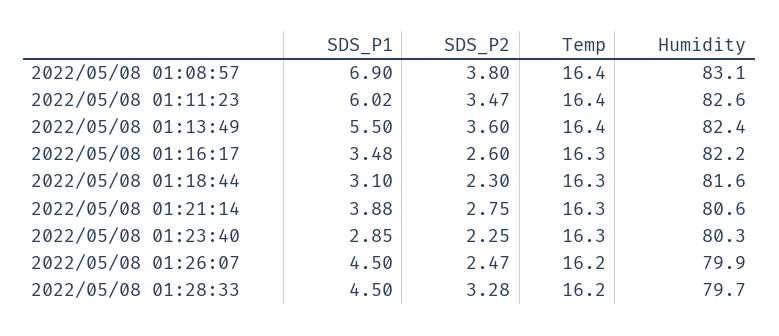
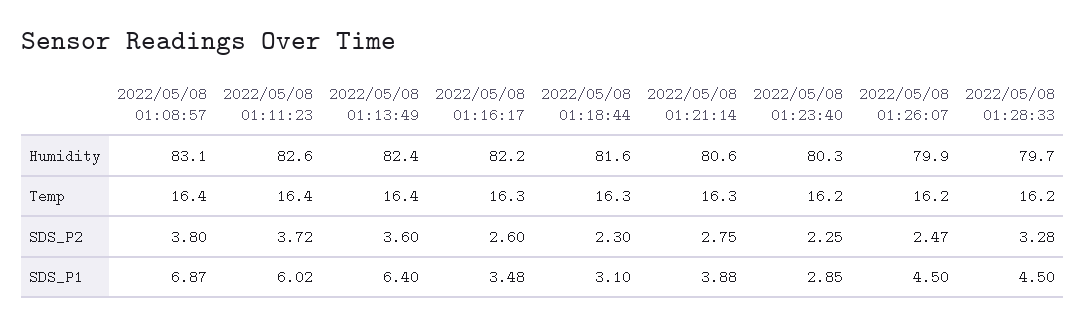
  {
    "SDS_P1": {
-     "2022/05/08 01:08:57": 6.9,
+     "2022/05/08 01:08:57": 6.87,
      "2022/05/08 01:11:23": 6.02,
-     "2022/05/08 01:13:49": 5.5,
+     "2022/05/08 01:13:49": 6.4,
      "2022/05/08 01:16:17": 3.48,
      "2022/05/08 01:18:44": 3.1,
      "2022/05/08 01:21:14": 3.88,
      "2022/05/08 01:23:40": 2.85,
      "2022/05/08 01:26:07": 4.5,
      "2022/05/08 01:28:33": 4.5
    },
    "SDS_P2": {
      "2022/05/08 01:08:57": 3.8,
-     "2022/05/08 01:11:23": 3.47,
+     "2022/05/08 01:11:23": 3.72,
      "2022/05/08 01:13:49": 3.6,
      "2022/05/08 01:16:17": 2.6,
      "2022/05/08 01:18:44": 2.3,
      "2022/05/08 01:21:14": 2.75,
      "2022/05/08 01:23:40": 2.25,
      "2022/05/08 01:26:07": 2.47,
      "2022/05/08 01:28:33": 3.28
    },
    "Temp": {
      "2022/05/08 01:08:57": 16.4,
      "2022/05/08 01:11:23": 16.4,
      "2022/05/08 01:13:49": 16.4,
      "2022/05/08 01:16:17": 16.3,
      "2022/05/08 01:18:44": 16.3,
      "2022/05/08 01:21:14": 16.3,
-     "2022/05/08 01:23:40": 16.3,
+     "2022/05/08 01:23:40": 16.2,
      "2022/05/08 01:26:07": 16.2,
      "2022/05/08 01:28:33": 16.2
    },
    "Humidity": {
      "2022/05/08 01:08:57": 83.1,
      "2022/05/08 01:11:23": 82.6,
      "2022/05/08 01:13:49": 82.4,
      "2022/05/08 01:16:17": 82.2,
      "2022/05/08 01:18:44": 81.6,
      "2022/05/08 01:21:14": 80.6,
      "2022/05/08 01:23:40": 80.3,
      "2022/05/08 01:26:07": 79.9,
      "2022/05/08 01:28:33": 79.7
    }
  }

